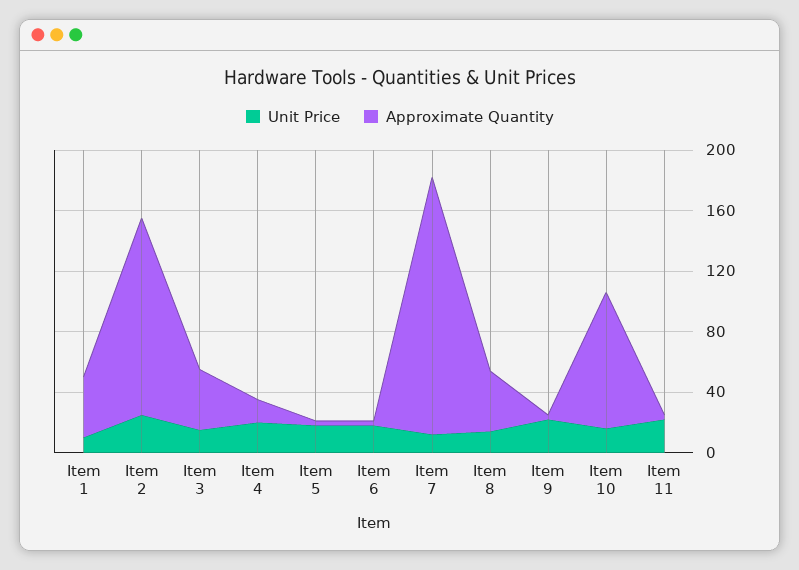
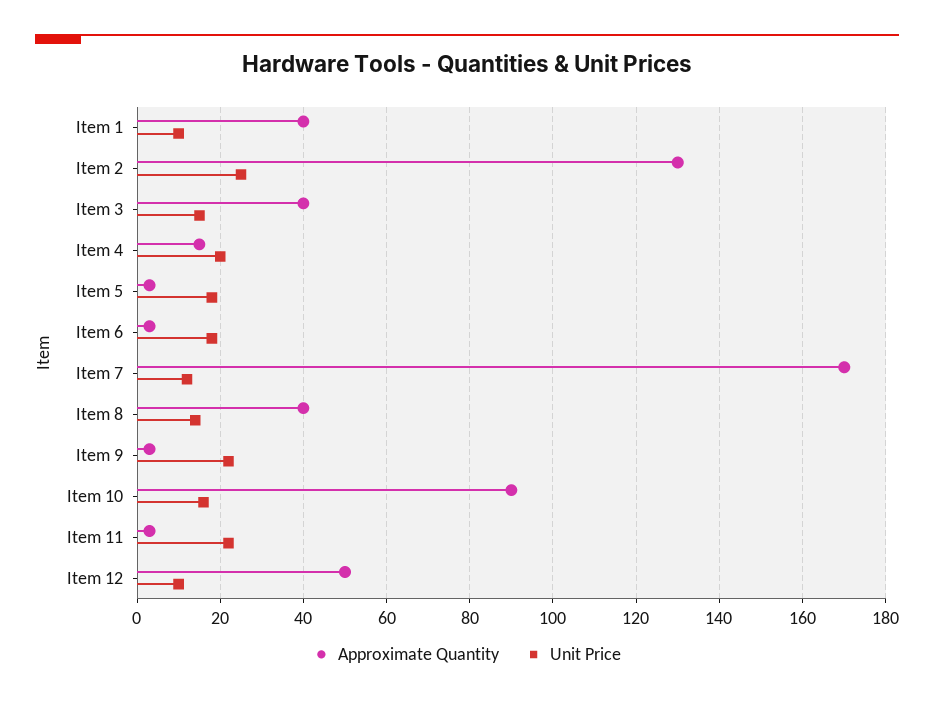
  {
    "Unit Price": {
      "Item 1": 10,
      "Item 2": 25,
      "Item 3": 15,
      "Item 4": 20,
      "Item 5": 20,
      "Item 6": 20,
      "Item 7": 10,
      "Item 8": 15,
      "Item 9": 20,
      "Item 10": 15,
-     "Item 11": 20
+     "Item 11": 20,
+     "Item 12": 10
    },
    "Approximate Quantity": {
      "Item 1": 40,
      "Item 2": 130,
      "Item 3": 40,
      "Item 4": 15,
      "Item 5": 5,
      "Item 6": 5,
      "Item 7": 170,
      "Item 8": 40,
      "Item 9": 5,
      "Item 10": 90,
-     "Item 11": 5
+     "Item 11": 5,
+     "Item 12": 50
    }
  }

